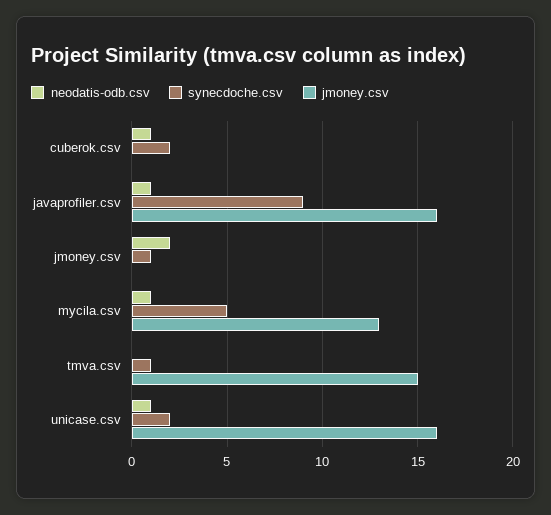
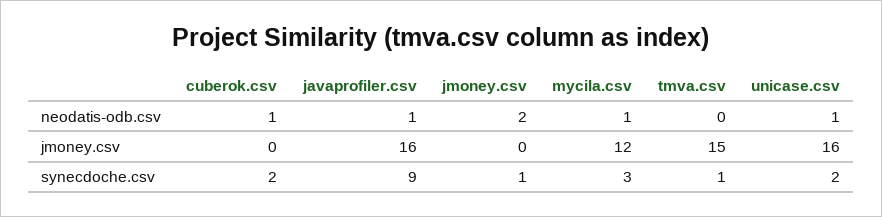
  {
    "neodatis-odb.csv": {
      "cuberok.csv": 1,
      "javaprofiler.csv": 1,
      "jmoney.csv": 2,
      "mycila.csv": 1,
      "tmva.csv": 0,
      "unicase.csv": 1
    },
    "synecdoche.csv": {
      "cuberok.csv": 2,
      "javaprofiler.csv": 9,
      "jmoney.csv": 1,
-     "mycila.csv": 5,
+     "mycila.csv": 3,
      "tmva.csv": 1,
      "unicase.csv": 2
    },
    "jmoney.csv": {
      "cuberok.csv": 0,
      "javaprofiler.csv": 16,
      "jmoney.csv": 0,
-     "mycila.csv": 13,
+     "mycila.csv": 12,
      "tmva.csv": 15,
      "unicase.csv": 16
    }
  }

